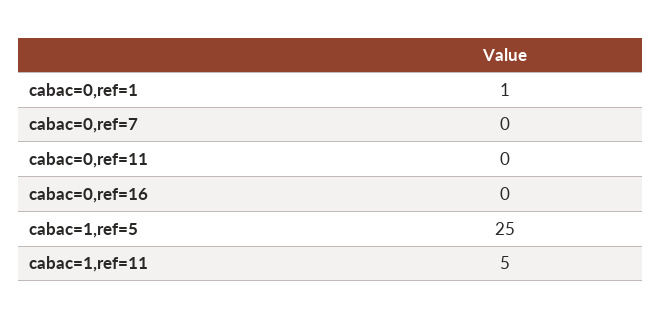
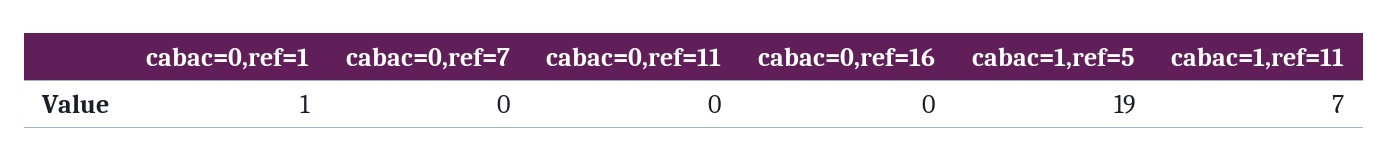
  {
    "cabac=0,ref=1": 1,
    "cabac=0,ref=7": 0,
    "cabac=0,ref=11": 0,
    "cabac=0,ref=16": 0,
-   "cabac=1,ref=5": 25,
+   "cabac=1,ref=5": 19,
-   "cabac=1,ref=11": 5
+   "cabac=1,ref=11": 7
  }

